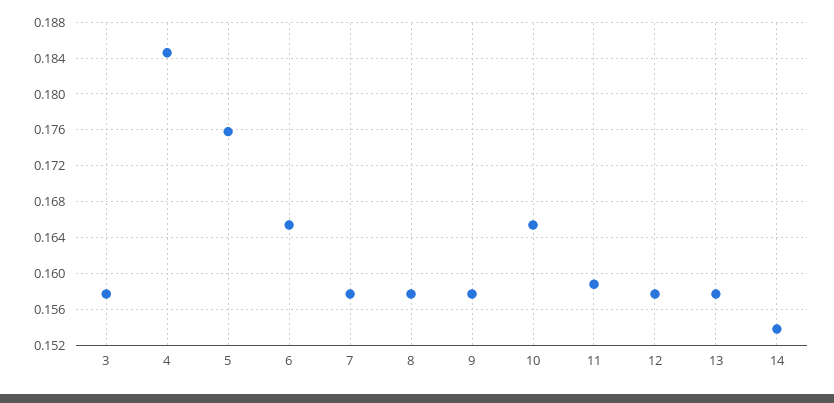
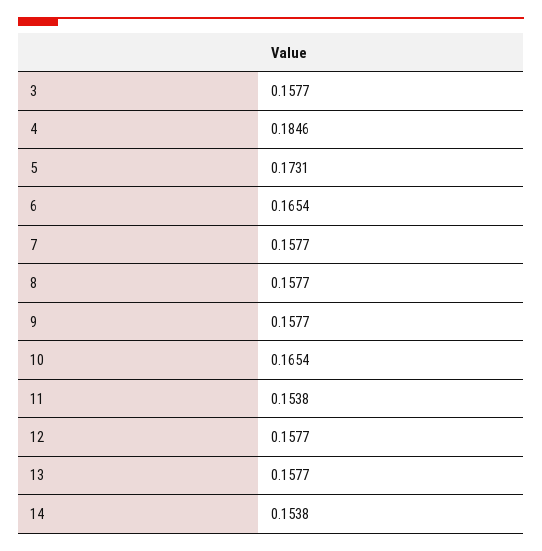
  {
    "3": 0.1577,
    "4": 0.1846,
-   "5": 0.176,
+   "5": 0.1731,
    "6": 0.1654,
    "7": 0.1577,
    "8": 0.1577,
    "9": 0.1577,
    "10": 0.1654,
-   "11": 0.159,
+   "11": 0.1538,
    "12": 0.1577,
    "13": 0.1577,
    "14": 0.1538
  }

